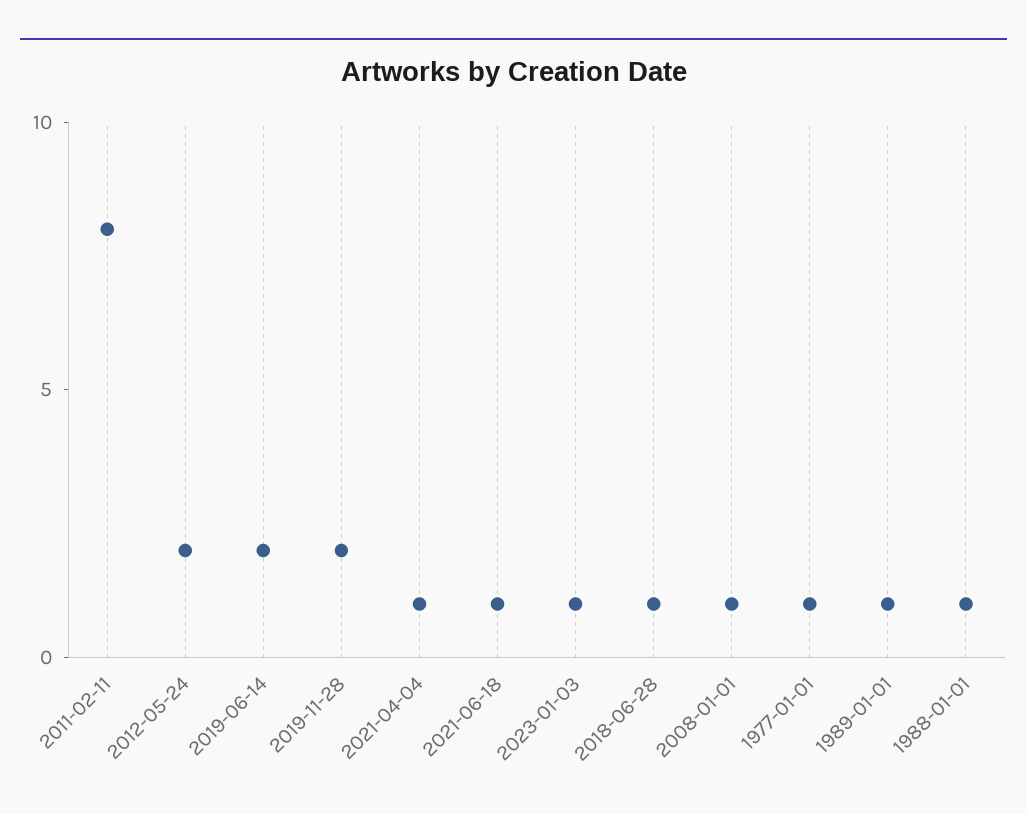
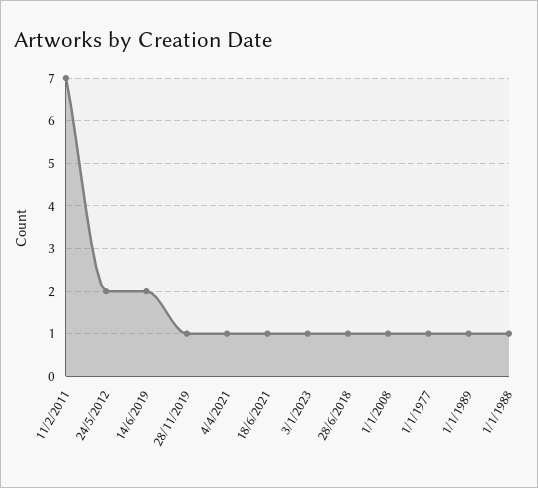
  {
-   "2011-02-11": 8,
+   "2011-02-11": 7,
    "2012-05-24": 2,
    "2019-06-14": 2,
-   "2019-11-28": 2,
+   "2019-11-28": 1,
    "2021-04-04": 1,
    "2021-06-18": 1,
    "2023-01-03": 1,
    "2018-06-28": 1,
    "2008-01-01": 1,
    "1977-01-01": 1,
    "1989-01-01": 1,
    "1988-01-01": 1
  }

